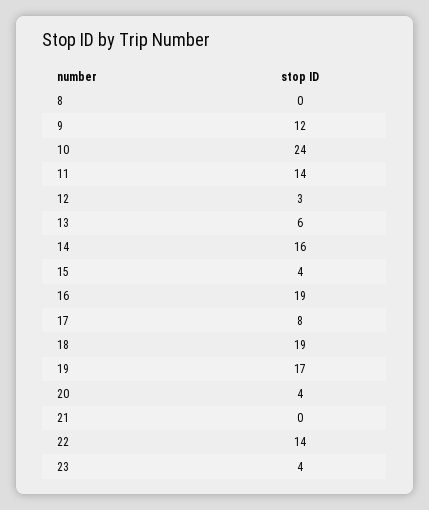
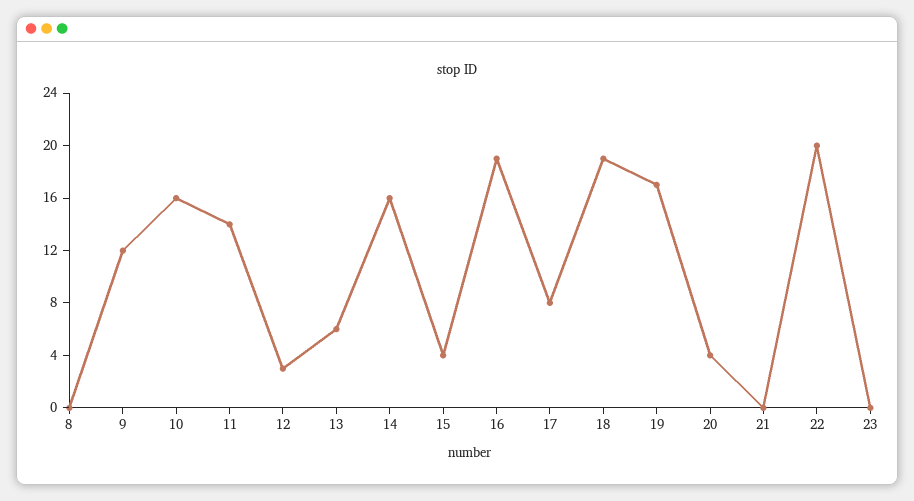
  {
    "8": 0,
    "9": 12,
-   "10": 24,
+   "10": 16,
    "11": 14,
    "12": 3,
    "13": 6,
    "14": 16,
    "15": 4,
    "16": 19,
    "17": 8,
    "18": 19,
    "19": 17,
    "20": 4,
    "21": 0,
-   "22": 14,
+   "22": 20,
-   "23": 4
+   "23": 0
  }

